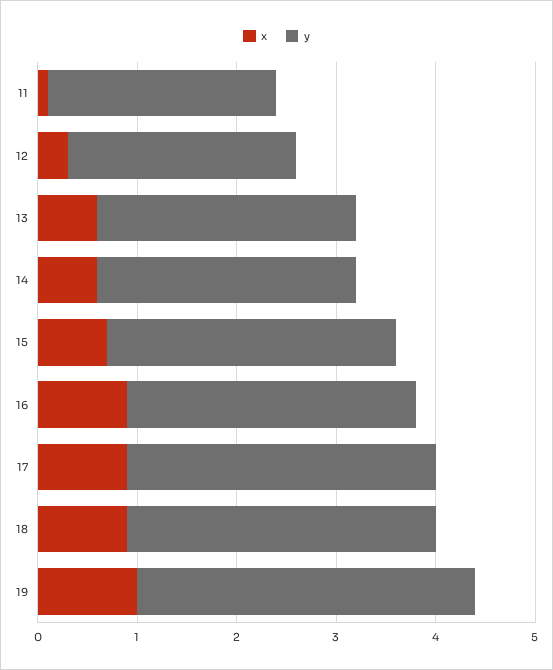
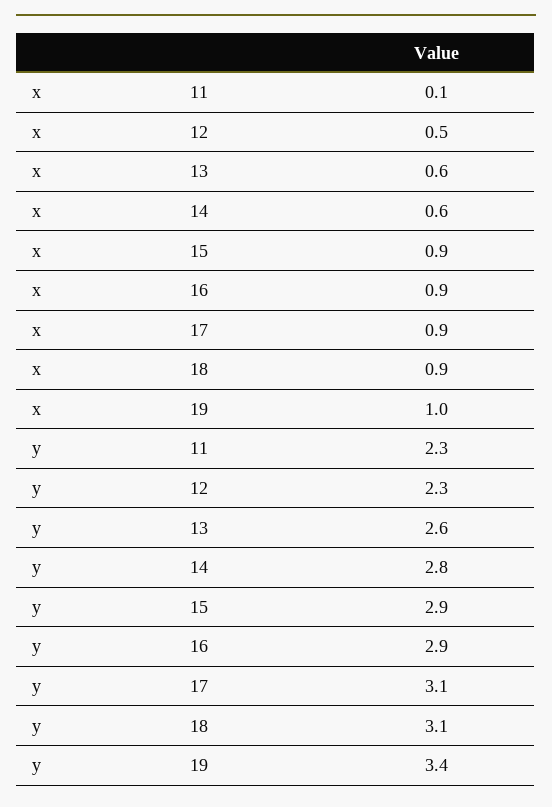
  {
    "x": {
      "11": 0.1,
-     "12": 0.3,
+     "12": 0.5,
      "13": 0.6,
      "14": 0.6,
-     "15": 0.7,
+     "15": 0.9,
      "16": 0.9,
      "17": 0.9,
      "18": 0.9,
      "19": 1
    },
    "y": {
      "11": 2.3,
      "12": 2.3,
      "13": 2.6,
-     "14": 2.6,
+     "14": 2.8,
      "15": 2.9,
      "16": 2.9,
      "17": 3.1,
      "18": 3.1,
      "19": 3.4
    }
  }

